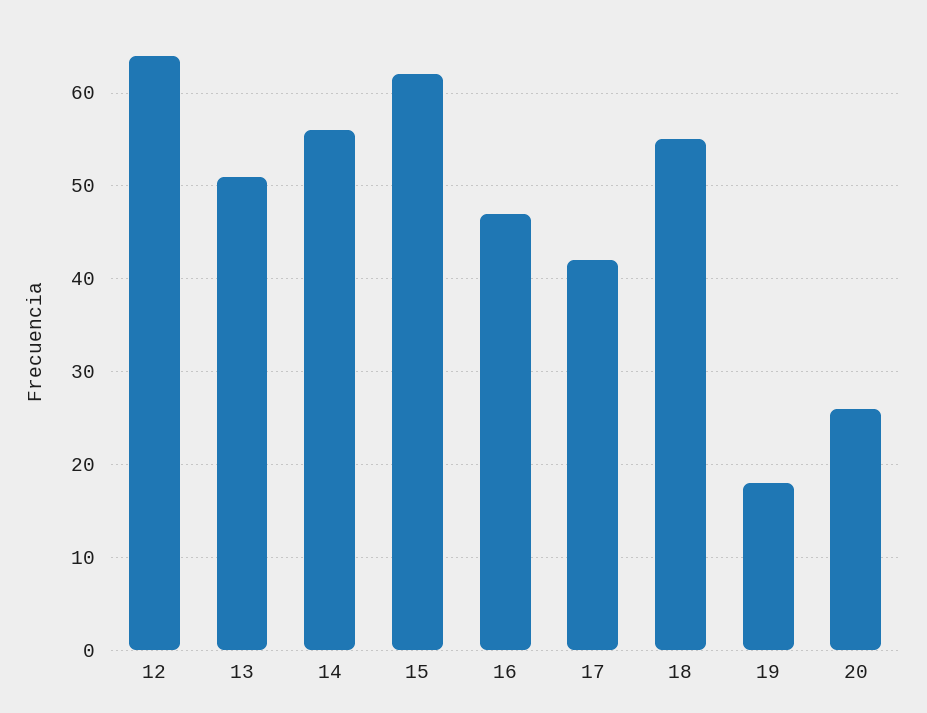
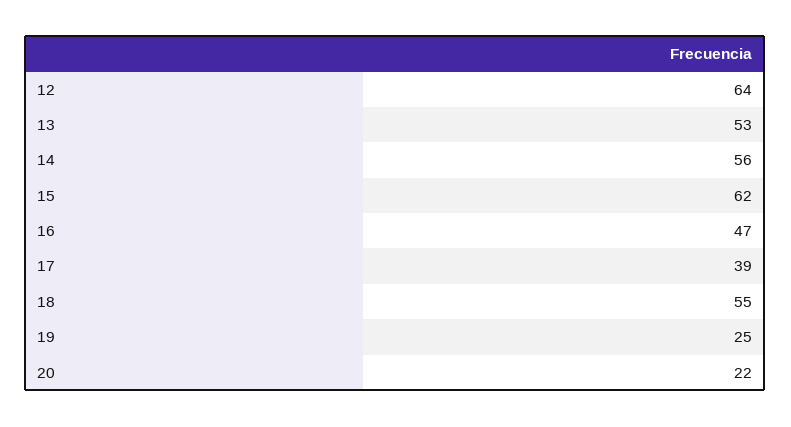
  {
    "12": 64,
-   "13": 51,
+   "13": 53,
    "14": 56,
    "15": 62,
    "16": 47,
-   "17": 42,
+   "17": 39,
    "18": 55,
-   "19": 18,
+   "19": 25,
-   "20": 26
+   "20": 22
  }

